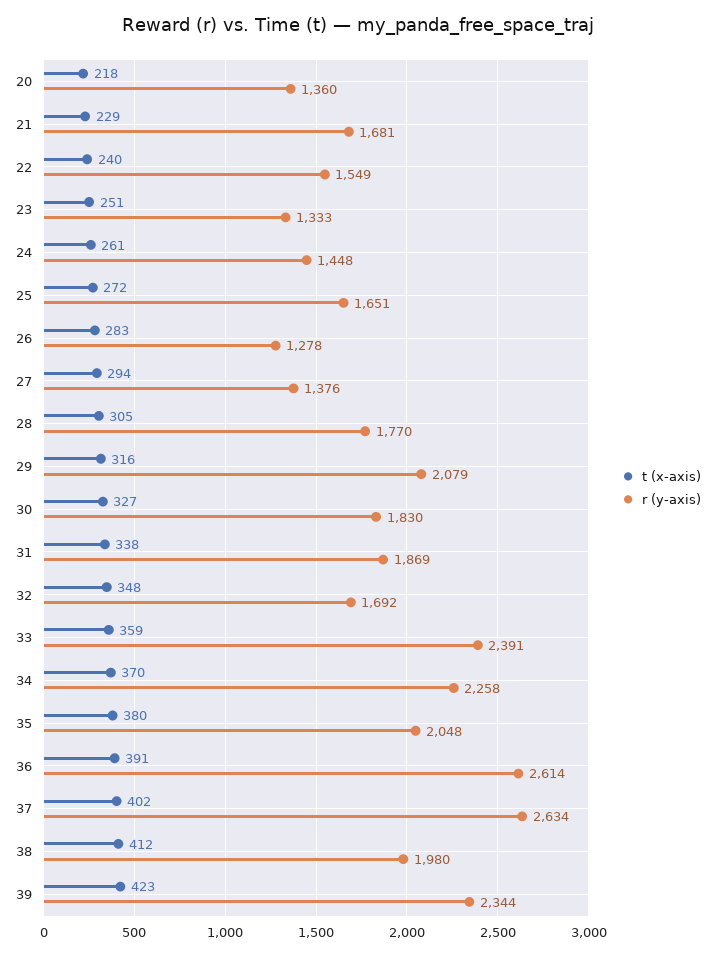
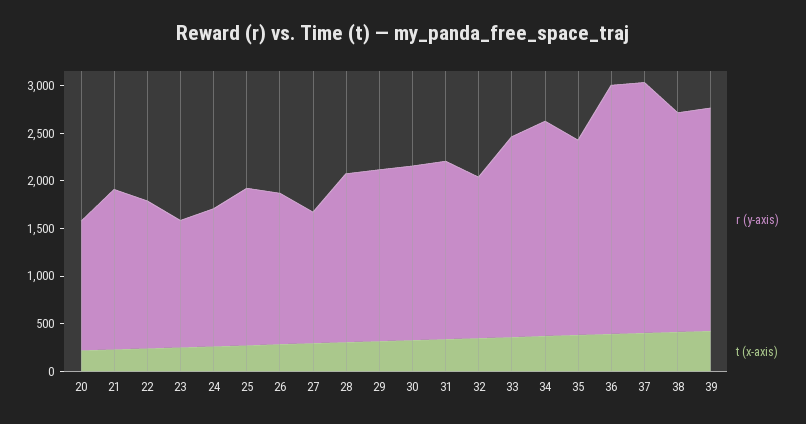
  {
    "t (x-axis)": {
      "20": 218,
      "21": 229,
      "22": 240,
      "23": 251,
      "24": 261,
      "25": 272,
      "26": 283,
      "27": 294,
      "28": 305,
      "29": 316,
      "30": 327,
      "31": 338,
      "32": 348,
      "33": 359,
      "34": 370,
      "35": 380,
      "36": 391,
      "37": 402,
      "38": 412,
      "39": 423
    },
    "r (y-axis)": {
      "20": 1360,
      "21": 1681,
      "22": 1549,
      "23": 1333,
      "24": 1448,
      "25": 1651,
-     "26": 1278,
+     "26": 1600,
      "27": 1376,
      "28": 1770,
-     "29": 2079,
+     "29": 1800,
      "30": 1830,
      "31": 1869,
      "32": 1692,
-     "33": 2391,
+     "33": 2100,
      "34": 2258,
      "35": 2048,
      "36": 2614,
      "37": 2634,
-     "38": 1980,
+     "38": 2300,
      "39": 2344
    }
  }

